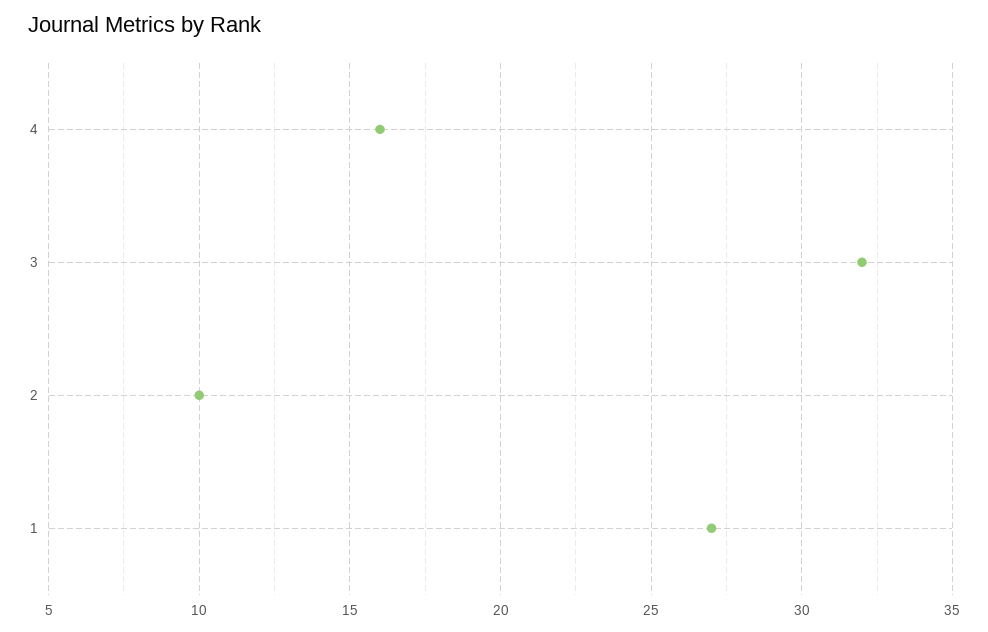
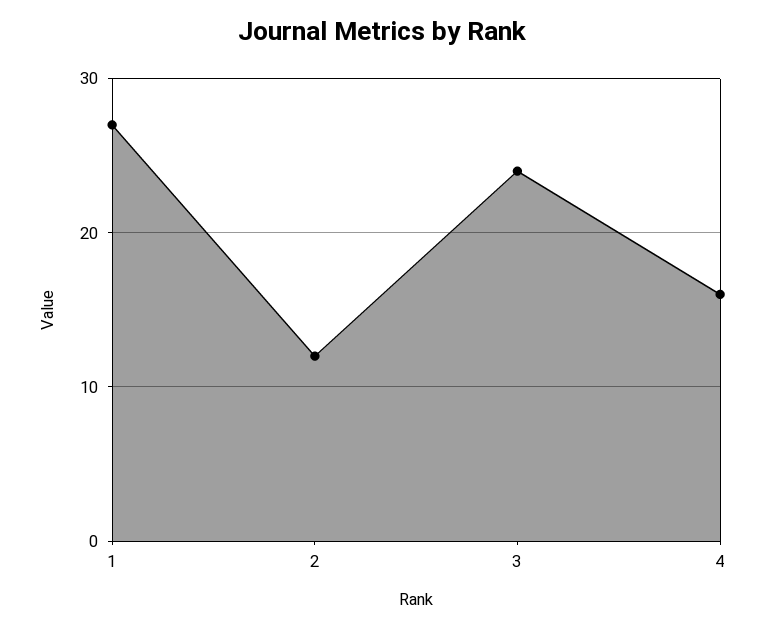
  {
    "4": 16,
-   "3": 32,
+   "3": 24,
-   "2": 10,
+   "2": 12,
    "1": 27
  }

